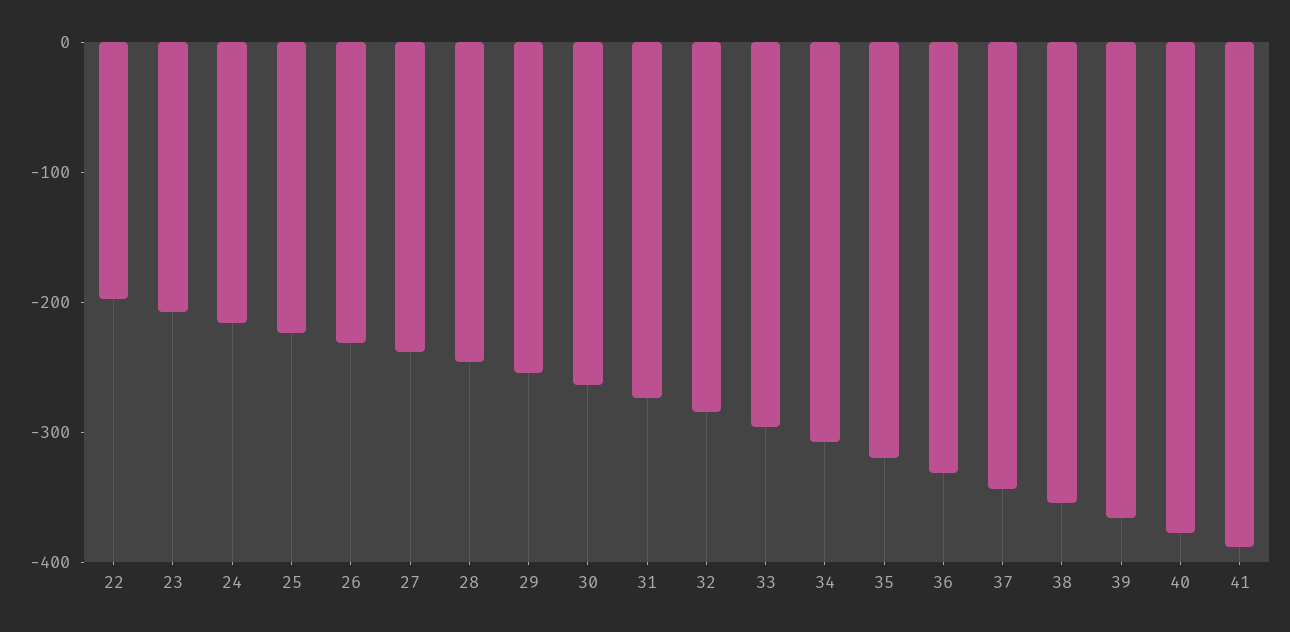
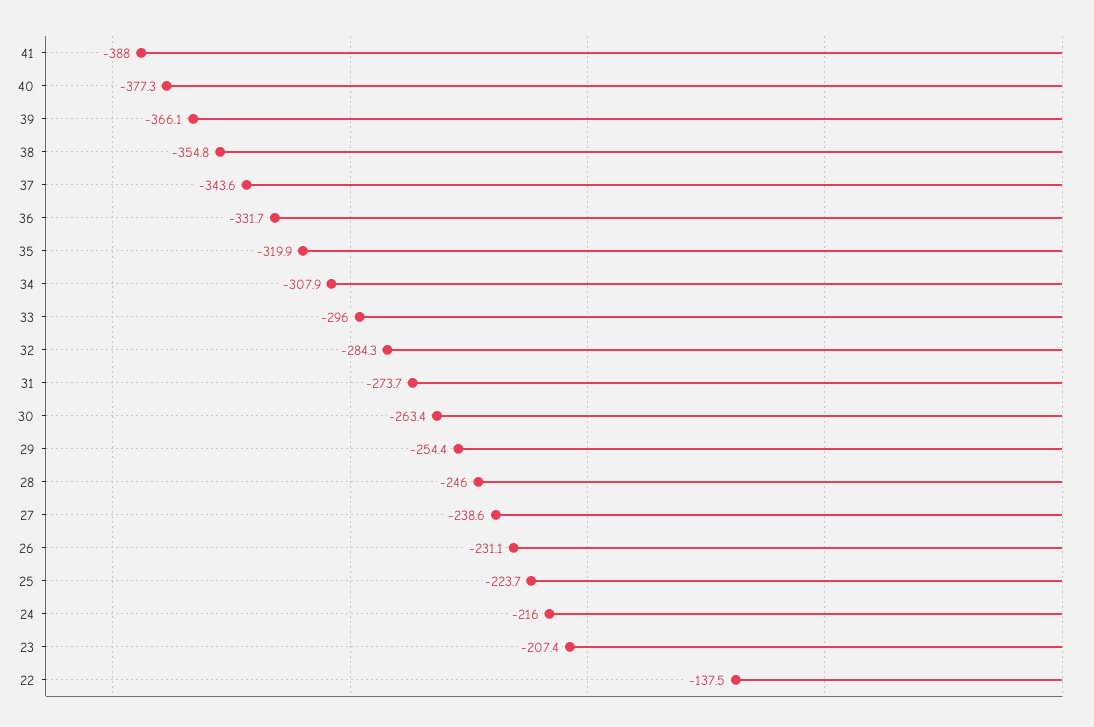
  {
-   "22": -200,
+   "22": -137.5,
    "23": -207.4,
    "24": -216,
    "25": -223.7,
    "26": -231.1,
    "27": -238.6,
    "28": -246,
    "29": -254.4,
    "30": -263.4,
    "31": -273.7,
    "32": -284.3,
    "33": -296,
    "34": -307.9,
    "35": -319.9,
    "36": -331.7,
    "37": -343.6,
    "38": -354.8,
    "39": -366.1,
    "40": -377.3,
    "41": -388
  }

